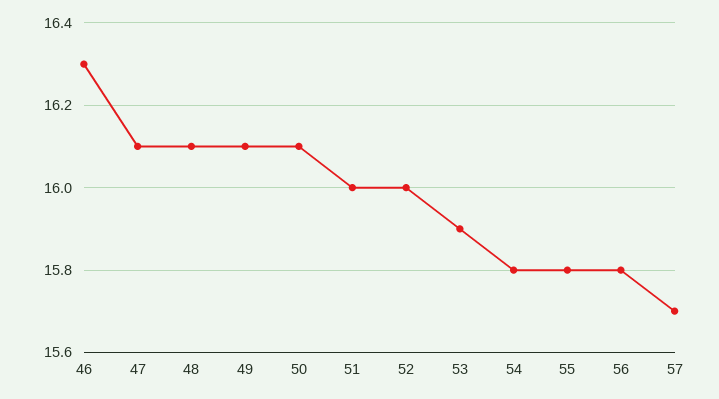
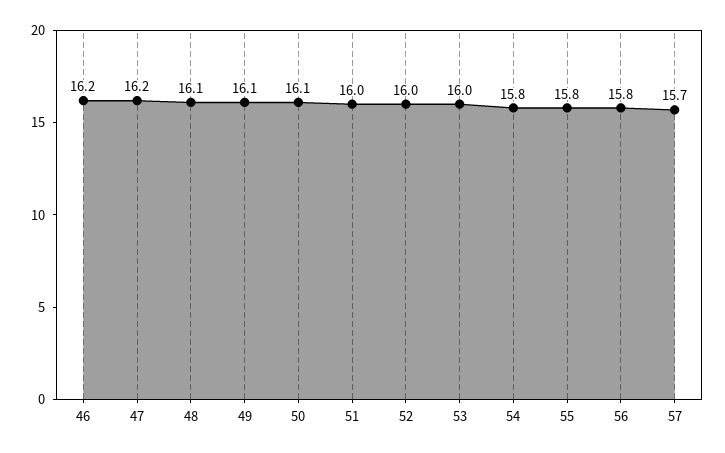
  {
-   "46": 16.3,
+   "46": 16.2,
-   "47": 16.1,
+   "47": 16.2,
    "48": 16.1,
    "49": 16.1,
    "50": 16.1,
    "51": 16,
    "52": 16,
-   "53": 15.9,
+   "53": 16,
    "54": 15.8,
    "55": 15.8,
    "56": 15.8,
    "57": 15.7
  }

